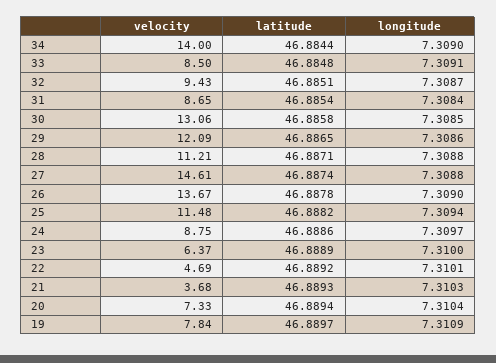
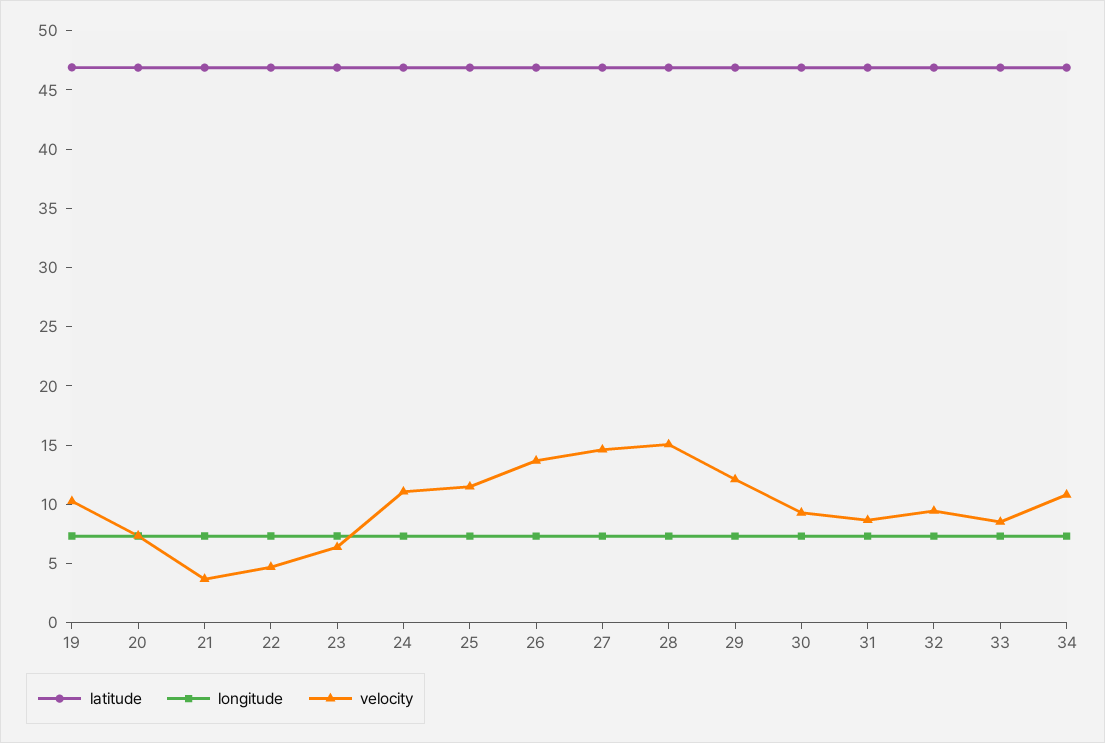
  {
    "velocity": {
-     "34": 14,
+     "34": 11,
      "33": 8.5,
      "32": 9.43,
      "31": 8.65,
-     "30": 13.06,
+     "30": 9,
      "29": 12.09,
-     "28": 11.21,
+     "28": 15,
      "27": 14.61,
      "26": 13.67,
      "25": 11.48,
-     "24": 8.75,
+     "24": 11,
      "23": 6.37,
      "22": 4.69,
      "21": 3.68,
      "20": 7.33,
-     "19": 7.84
+     "19": 10
    },
    "latitude": {
      "34": 46.8844,
      "33": 46.8848,
      "32": 46.8851,
      "31": 46.8854,
      "30": 46.8858,
      "29": 46.8865,
      "28": 46.8871,
      "27": 46.8874,
      "26": 46.8878,
      "25": 46.8882,
      "24": 46.8886,
      "23": 46.8889,
      "22": 46.8892,
      "21": 46.8893,
      "20": 46.8894,
      "19": 46.8897
    },
    "longitude": {
      "34": 7.309,
      "33": 7.3091,
      "32": 7.3087,
      "31": 7.3084,
      "30": 7.3085,
      "29": 7.3086,
      "28": 7.3088,
      "27": 7.3088,
      "26": 7.309,
      "25": 7.3094,
      "24": 7.3097,
      "23": 7.31,
      "22": 7.3101,
      "21": 7.3103,
      "20": 7.3104,
      "19": 7.3109
    }
  }

